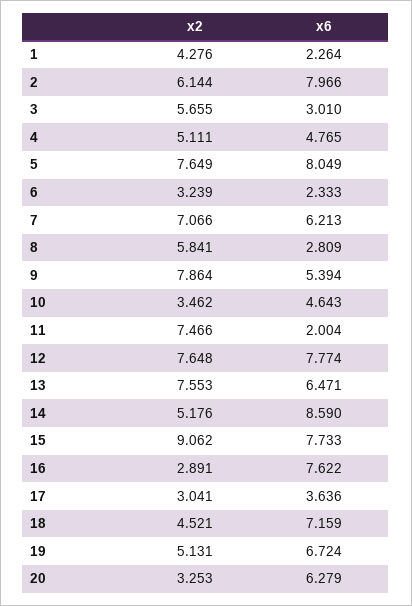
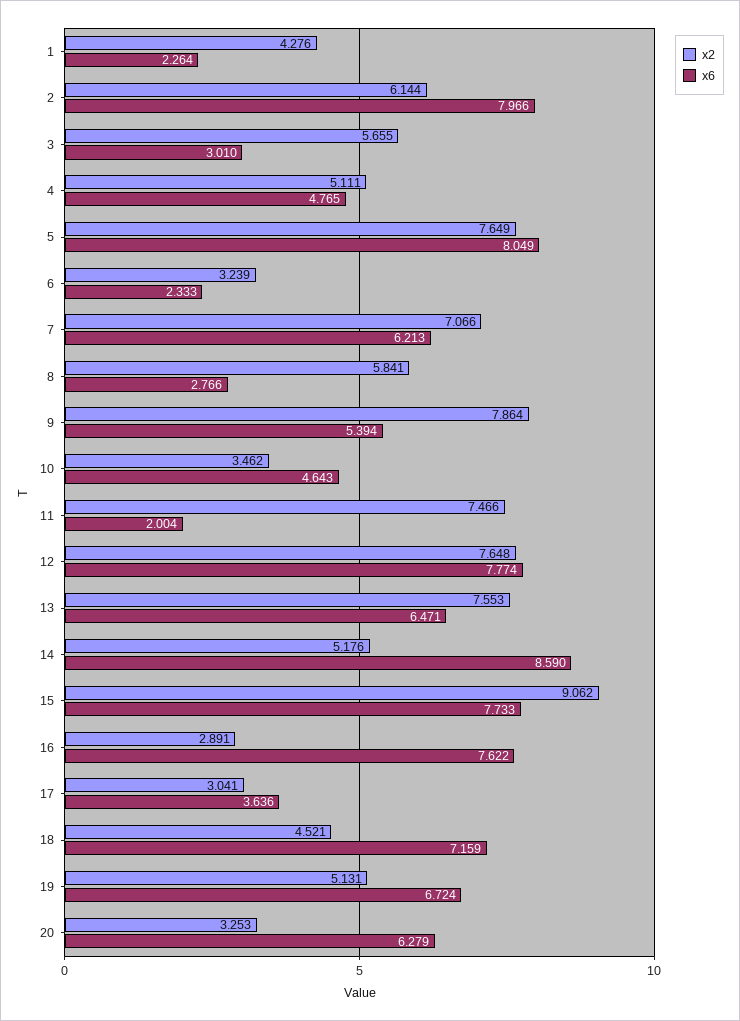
  {
    "x2": {
      "1": 4.276,
      "2": 6.144,
      "3": 5.655,
      "4": 5.111,
      "5": 7.649,
      "6": 3.239,
      "7": 7.066,
      "8": 5.841,
      "9": 7.864,
      "10": 3.462,
      "11": 7.466,
      "12": 7.648,
      "13": 7.553,
      "14": 5.176,
      "15": 9.062,
      "16": 2.891,
      "17": 3.041,
      "18": 4.521,
      "19": 5.131,
      "20": 3.253
    },
    "x6": {
      "1": 2.264,
      "2": 7.966,
      "3": 3.01,
      "4": 4.765,
      "5": 8.049,
      "6": 2.333,
      "7": 6.213,
-     "8": 2.809,
+     "8": 2.766,
      "9": 5.394,
      "10": 4.643,
      "11": 2.004,
      "12": 7.774,
      "13": 6.471,
      "14": 8.59,
      "15": 7.733,
      "16": 7.622,
      "17": 3.636,
      "18": 7.159,
      "19": 6.724,
      "20": 6.279
    }
  }

